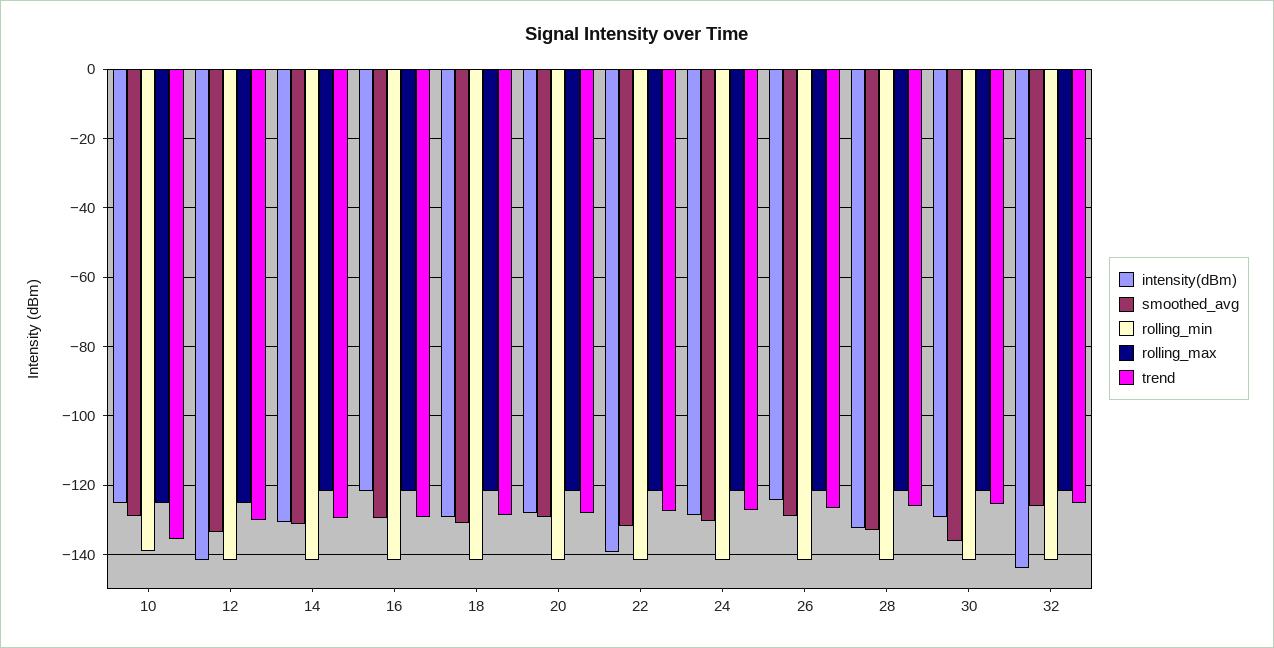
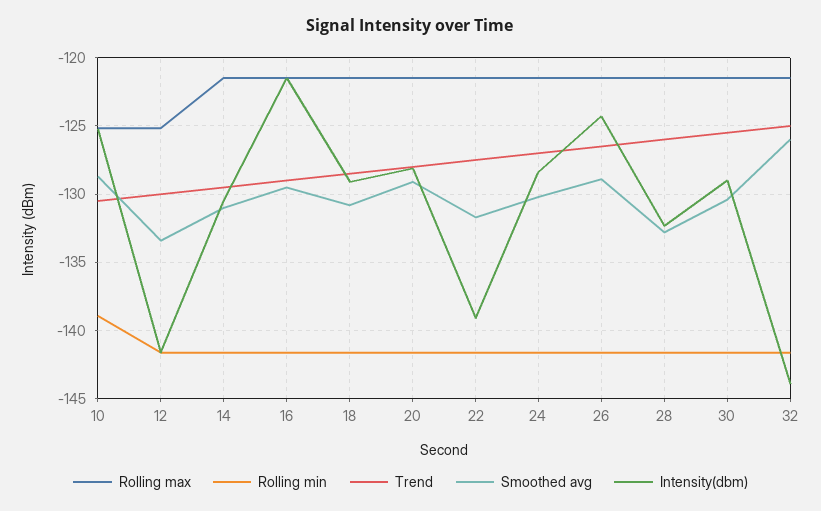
  {
    "intensity(dBm)": {
      "10": -125,
      "12": -141.5,
      "14": -130.5,
      "16": -121.5,
      "18": -129,
      "20": -128,
      "22": -139,
      "24": -128.5,
      "26": -124.5,
      "28": -132.5,
      "30": -129,
      "32": -144
    },
    "smoothed_avg": {
      "10": -128.5,
      "12": -133.5,
      "14": -131,
      "16": -129.5,
      "18": -131,
      "20": -129,
      "22": -131.5,
      "24": -130,
      "26": -129,
      "28": -133,
-     "30": -136,
+     "30": -130.5,
      "32": -126
    },
    "rolling_min": {
      "10": -139,
      "12": -141.5,
      "14": -141.5,
      "16": -141.5,
      "18": -141.5,
      "20": -141.5,
      "22": -141.5,
      "24": -141.5,
      "26": -141.5,
      "28": -141.5,
      "30": -141.5,
      "32": -141.5
    },
    "rolling_max": {
      "10": -125,
      "12": -125,
      "14": -121.5,
      "16": -121.5,
      "18": -121.5,
      "20": -121.5,
      "22": -121.5,
      "24": -121.5,
      "26": -121.5,
      "28": -121.5,
      "30": -121.5,
      "32": -121.5
    },
    "trend": {
-     "10": -136,
+     "10": -130.5,
      "12": -130,
      "14": -129.5,
      "16": -129,
      "18": -128.5,
      "20": -128,
      "22": -127.5,
      "24": -127,
      "26": -126.5,
      "28": -126,
      "30": -125.5,
      "32": -125
    }
  }

